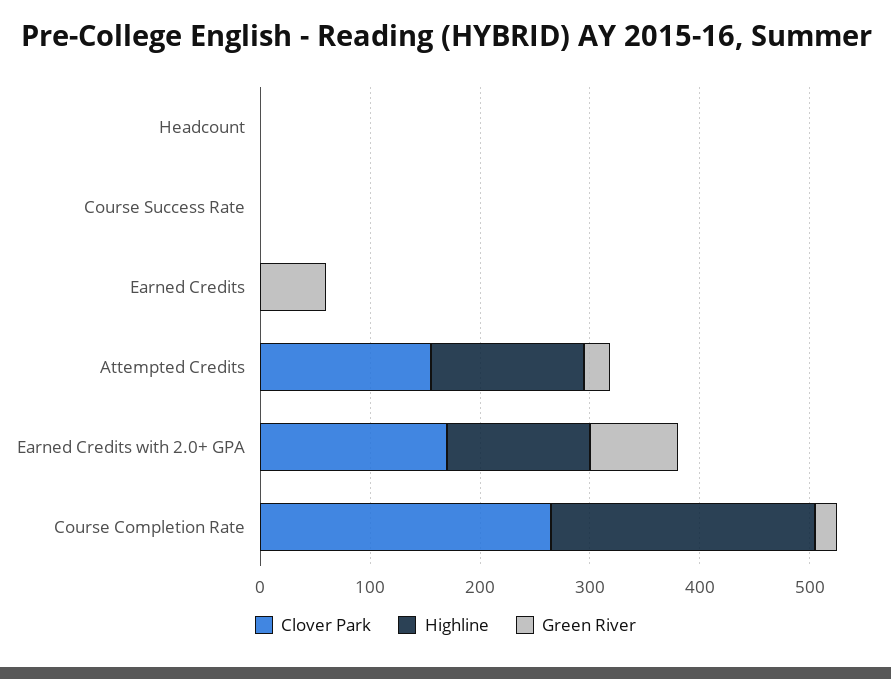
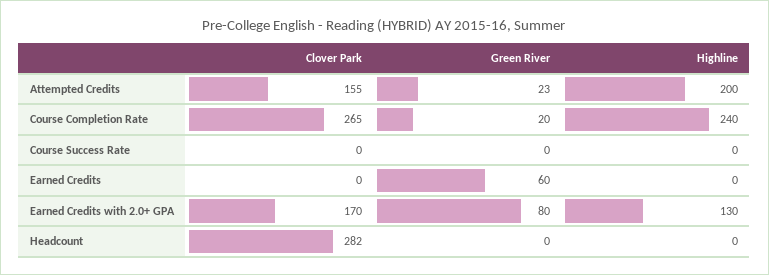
  {
    "Clover Park": {
-     "Headcount": 0,
+     "Headcount": 282,
      "Course Success Rate": 0,
      "Earned Credits": 0,
      "Attempted Credits": 155,
      "Earned Credits with 2.0+ GPA": 170,
      "Course Completion Rate": 265
    },
    "Highline": {
      "Headcount": 0,
      "Course Success Rate": 0,
      "Earned Credits": 0,
-     "Attempted Credits": 140,
+     "Attempted Credits": 200,
      "Earned Credits with 2.0+ GPA": 130,
      "Course Completion Rate": 240
    },
    "Green River": {
      "Headcount": 0,
      "Course Success Rate": 0,
      "Earned Credits": 60,
      "Attempted Credits": 23,
      "Earned Credits with 2.0+ GPA": 80,
      "Course Completion Rate": 20
    }
  }

